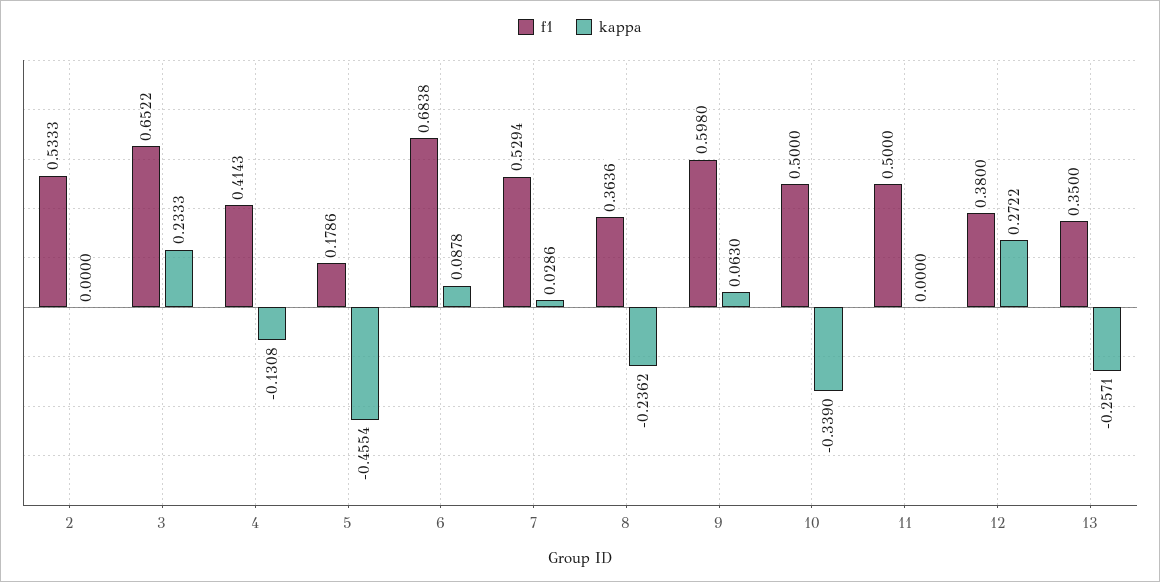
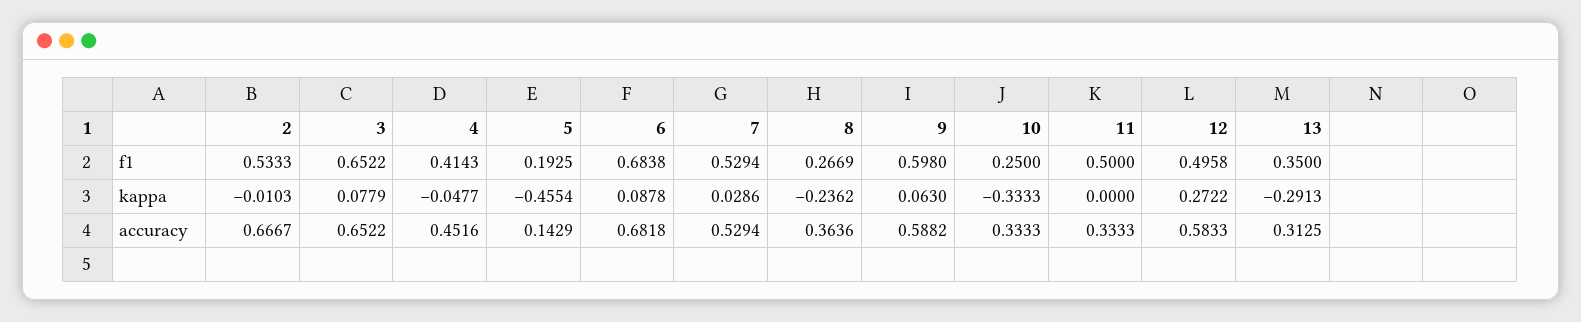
  {
    "f1": {
      "2": 0.5333,
      "3": 0.6522,
      "4": 0.4143,
-     "5": 0.1786,
+     "5": 0.1925,
      "6": 0.6838,
      "7": 0.5294,
-     "8": 0.3636,
+     "8": 0.2669,
      "9": 0.598,
-     "10": 0.5,
+     "10": 0.25,
      "11": 0.5,
-     "12": 0.38,
+     "12": 0.4958,
      "13": 0.35
    },
    "kappa": {
-     "2": 0,
+     "2": -0.0103,
-     "3": 0.2333,
+     "3": 0.0779,
-     "4": -0.1308,
+     "4": -0.0477,
      "5": -0.4554,
      "6": 0.0878,
      "7": 0.0286,
      "8": -0.2362,
      "9": 0.063,
-     "10": -0.339,
+     "10": -0.3333,
      "11": 0,
      "12": 0.2722,
-     "13": -0.2571
+     "13": -0.2913
-   }
+   },
+   "accuracy": {
+     "2": 0.6667,
+     "3": 0.6522,
+     "4": 0.4516,
+     "5": 0.1429,
+     "6": 0.6818,
+     "7": 0.5294,
+     "8": 0.3636,
+     "9": 0.5882,
+     "10": 0.3333,
+     "11": 0.3333,
+     "12": 0.5833,
+     "13": 0.3125
+   }
  }

